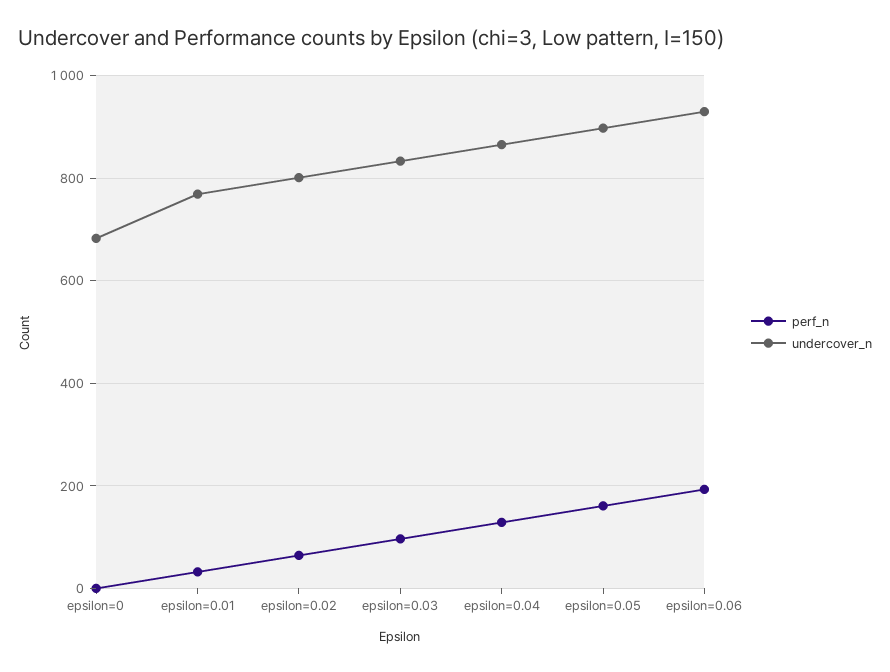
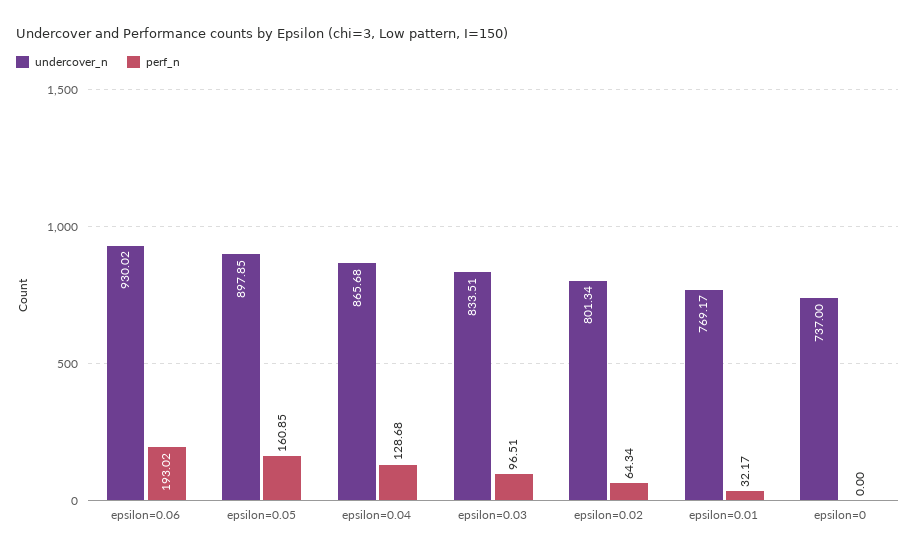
  {
    "perf_n": {
      "epsilon=0": 0,
      "epsilon=0.01": 32.17,
      "epsilon=0.02": 64.34,
      "epsilon=0.03": 96.51,
      "epsilon=0.04": 128.68,
      "epsilon=0.05": 160.85,
      "epsilon=0.06": 193.02
    },
    "undercover_n": {
-     "epsilon=0": 680,
+     "epsilon=0": 737,
      "epsilon=0.01": 769.17,
      "epsilon=0.02": 801.34,
      "epsilon=0.03": 833.51,
      "epsilon=0.04": 865.68,
      "epsilon=0.05": 897.85,
      "epsilon=0.06": 930.02
    }
  }

